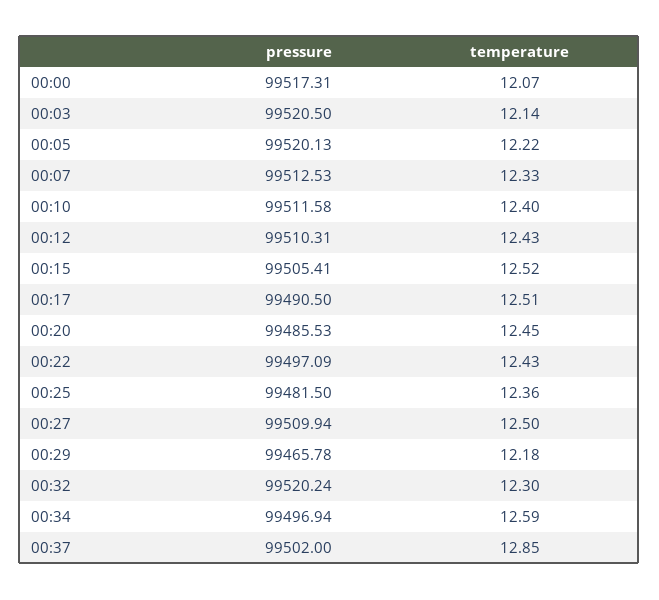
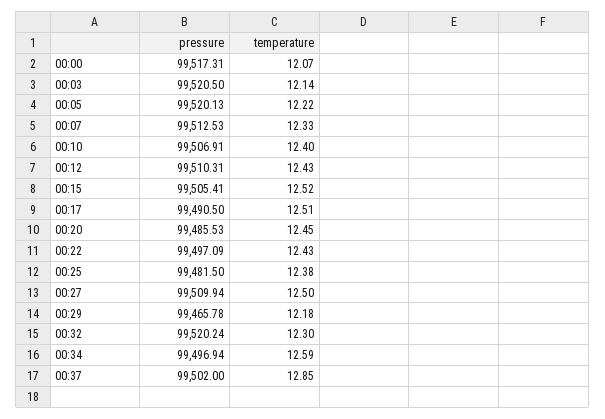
  {
    "pressure": {
      "00:00": 99517.31,
      "00:03": 99520.5,
      "00:05": 99520.13,
      "00:07": 99512.53,
-     "00:10": 99511.58,
+     "00:10": 99506.91,
      "00:12": 99510.31,
      "00:15": 99505.41,
      "00:17": 99490.5,
      "00:20": 99485.53,
      "00:22": 99497.09,
      "00:25": 99481.5,
      "00:27": 99509.94,
      "00:29": 99465.78,
      "00:32": 99520.24,
      "00:34": 99496.94,
      "00:37": 99502
    },
    "temperature": {
      "00:00": 12.07,
      "00:03": 12.14,
      "00:05": 12.22,
      "00:07": 12.33,
      "00:10": 12.4,
      "00:12": 12.43,
      "00:15": 12.52,
      "00:17": 12.51,
      "00:20": 12.45,
      "00:22": 12.43,
-     "00:25": 12.36,
+     "00:25": 12.38,
      "00:27": 12.5,
      "00:29": 12.18,
      "00:32": 12.3,
      "00:34": 12.59,
      "00:37": 12.85
    }
  }

